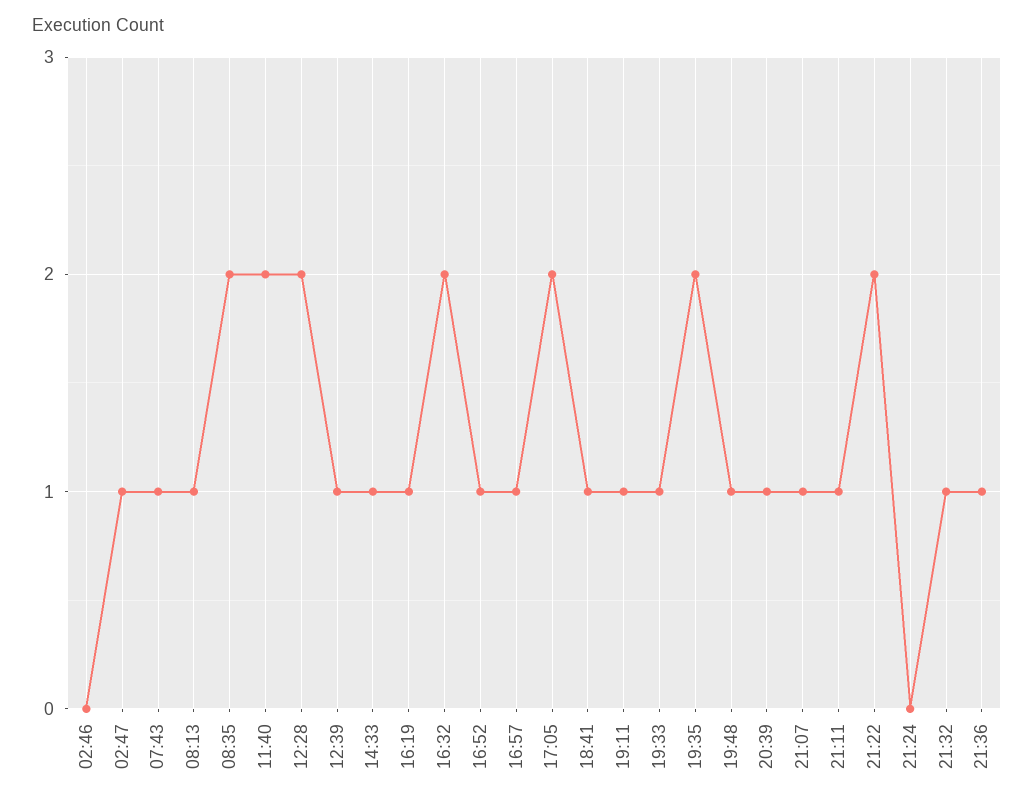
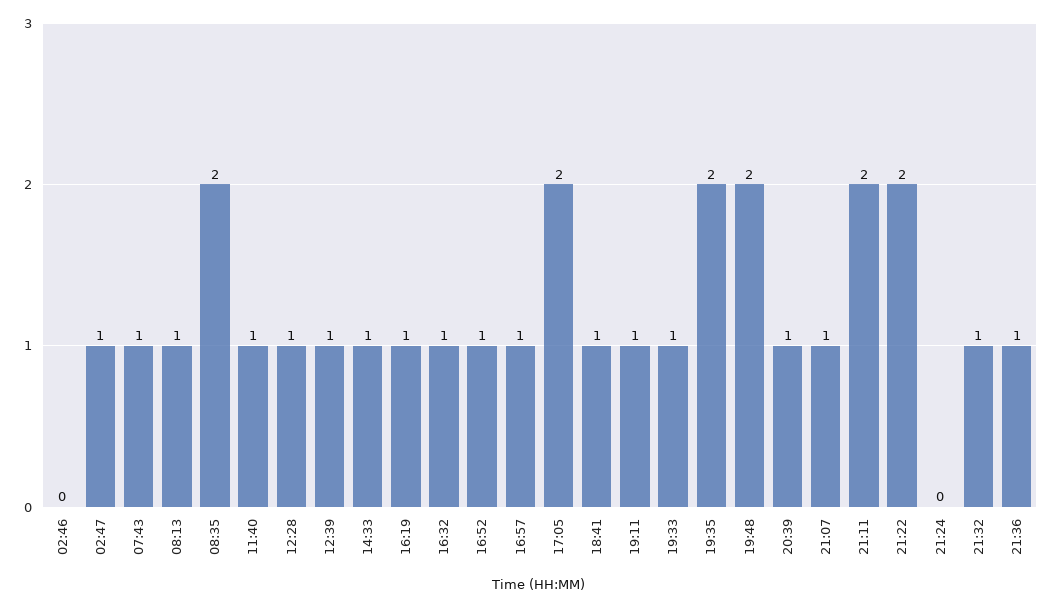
  {
    "02:46": 0,
    "02:47": 1,
    "07:43": 1,
    "08:13": 1,
    "08:35": 2,
-   "11:40": 2,
+   "11:40": 1,
-   "12:28": 2,
+   "12:28": 1,
    "12:39": 1,
    "14:33": 1,
    "16:19": 1,
-   "16:32": 2,
+   "16:32": 1,
    "16:52": 1,
    "16:57": 1,
    "17:05": 2,
    "18:41": 1,
    "19:11": 1,
    "19:33": 1,
    "19:35": 2,
-   "19:48": 1,
+   "19:48": 2,
    "20:39": 1,
    "21:07": 1,
-   "21:11": 1,
+   "21:11": 2,
    "21:22": 2,
    "21:24": 0,
    "21:32": 1,
    "21:36": 1
  }

